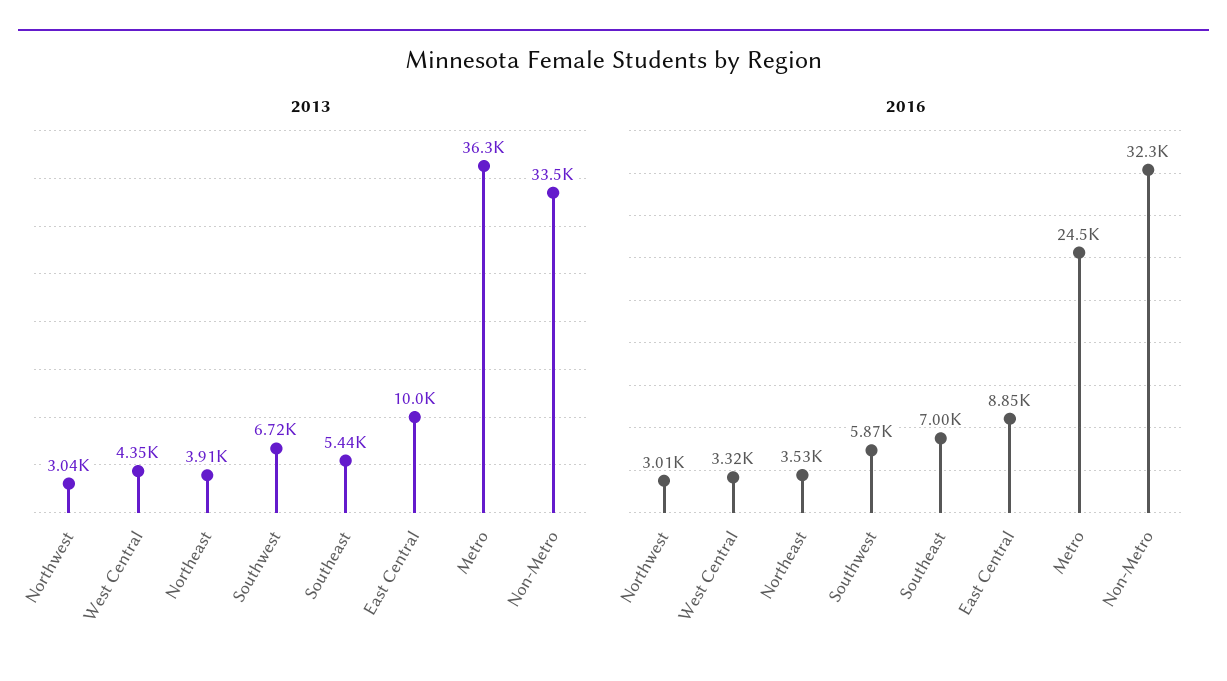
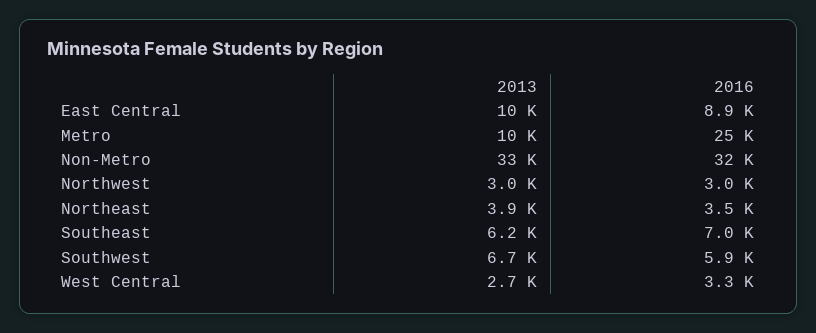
  {
    "2013": {
      "Northwest": 3040,
-     "West Central": 4350,
+     "West Central": 2700,
      "Northeast": 3910,
      "Southwest": 6720,
-     "Southeast": 5440,
+     "Southeast": 6200,
      "East Central": 10000,
-     "Metro": 36300,
+     "Metro": 10000,
      "Non-Metro": 33500
    },
    "2016": {
      "Northwest": 3010,
      "West Central": 3320,
      "Northeast": 3530,
      "Southwest": 5870,
      "Southeast": 7000,
      "East Central": 8850,
      "Metro": 24500,
      "Non-Metro": 32300
    }
  }

